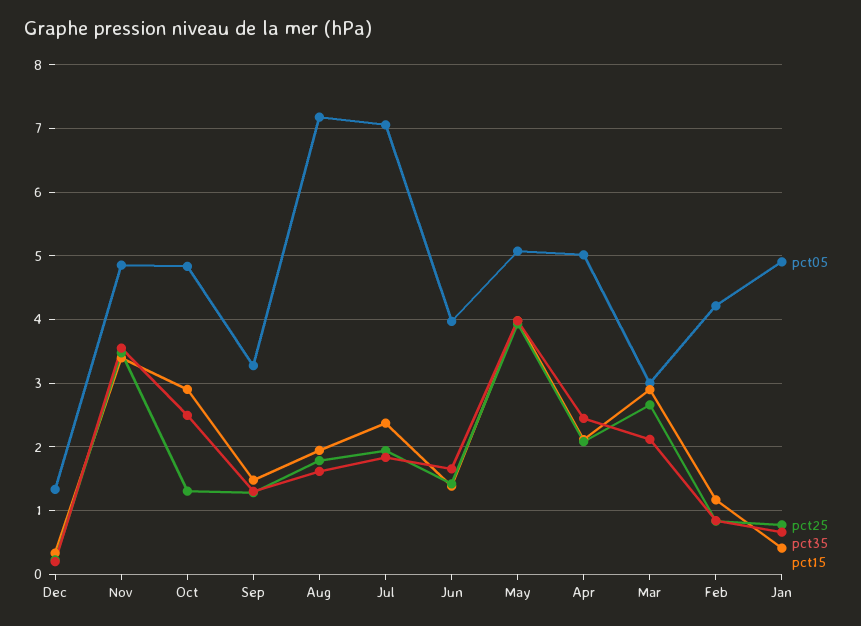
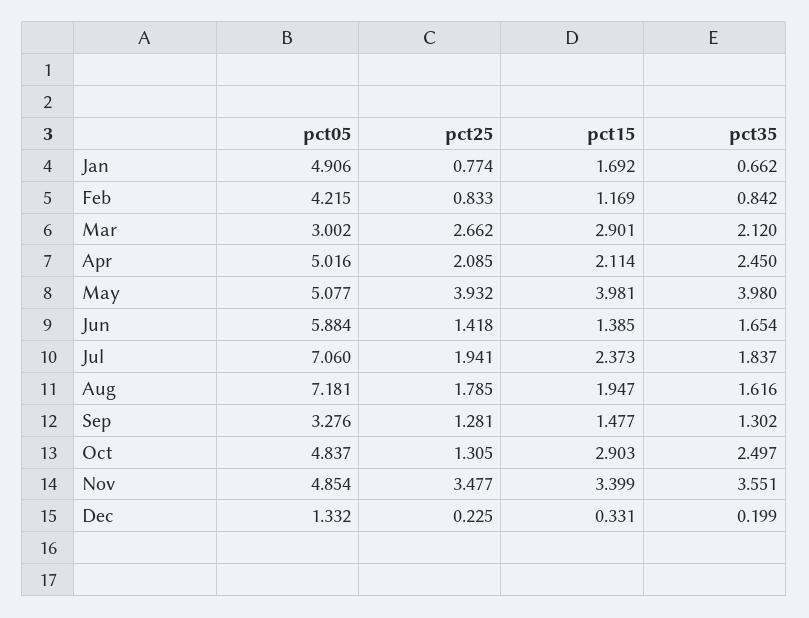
  {
    "pct05": {
      "Dec": 1.332,
      "Nov": 4.854,
      "Oct": 4.837,
      "Sep": 3.276,
      "Aug": 7.181,
      "Jul": 7.06,
-     "Jun": 4,
+     "Jun": 5.884,
      "May": 5.077,
      "Apr": 5.016,
      "Mar": 3.002,
      "Feb": 4.215,
      "Jan": 4.906
    },
    "pct25": {
      "Dec": 0.225,
      "Nov": 3.477,
      "Oct": 1.305,
      "Sep": 1.281,
      "Aug": 1.785,
      "Jul": 1.941,
      "Jun": 1.418,
      "May": 3.932,
      "Apr": 2.085,
      "Mar": 2.662,
      "Feb": 0.833,
      "Jan": 0.774
    },
    "pct35": {
      "Dec": 0.199,
      "Nov": 3.551,
      "Oct": 2.497,
      "Sep": 1.302,
      "Aug": 1.616,
      "Jul": 1.837,
      "Jun": 1.654,
      "May": 3.98,
      "Apr": 2.45,
      "Mar": 2.12,
      "Feb": 0.842,
      "Jan": 0.662
    },
    "pct15": {
      "Dec": 0.331,
      "Nov": 3.399,
      "Oct": 2.903,
      "Sep": 1.477,
      "Aug": 1.947,
      "Jul": 2.373,
      "Jun": 1.385,
      "May": 3.981,
      "Apr": 2.114,
      "Mar": 2.901,
      "Feb": 1.169,
-     "Jan": 0.4
+     "Jan": 1.692
    }
  }

